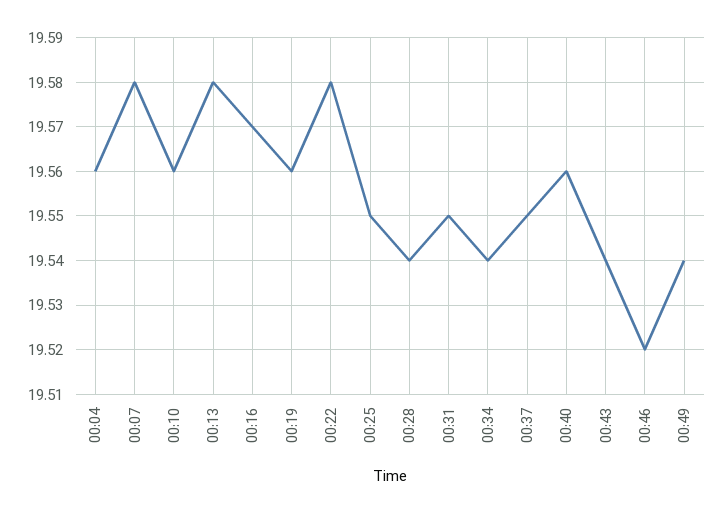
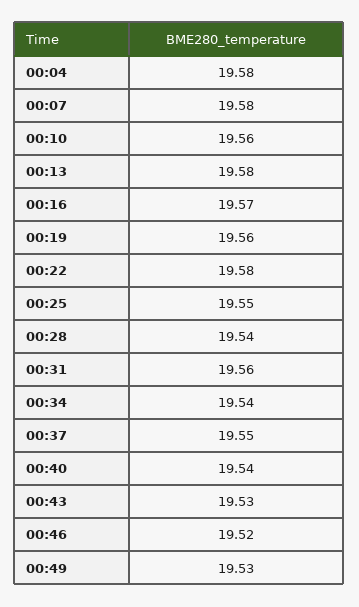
  {
-   "00:04": 19.56,
+   "00:04": 19.58,
    "00:07": 19.58,
    "00:10": 19.56,
    "00:13": 19.58,
    "00:16": 19.57,
    "00:19": 19.56,
    "00:22": 19.58,
    "00:25": 19.55,
    "00:28": 19.54,
-   "00:31": 19.55,
+   "00:31": 19.56,
    "00:34": 19.54,
    "00:37": 19.55,
-   "00:40": 19.56,
+   "00:40": 19.54,
-   "00:43": 19.54,
+   "00:43": 19.53,
    "00:46": 19.52,
-   "00:49": 19.54
+   "00:49": 19.53
  }

